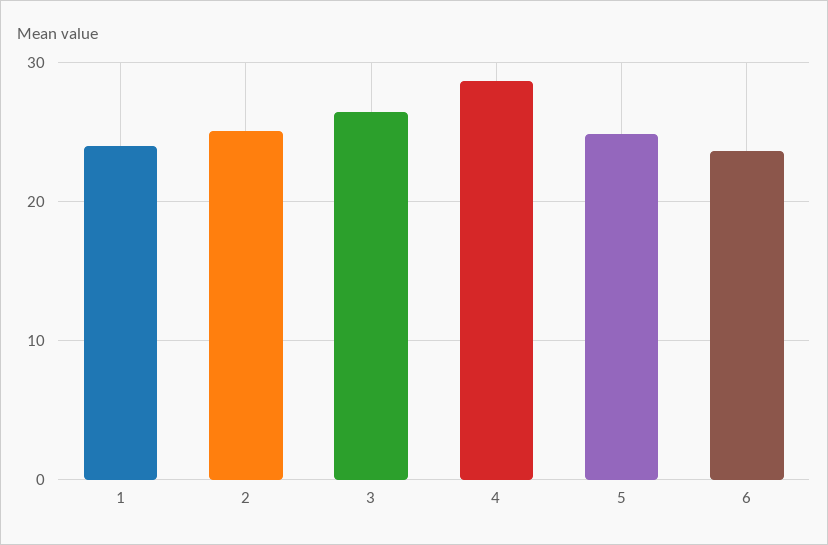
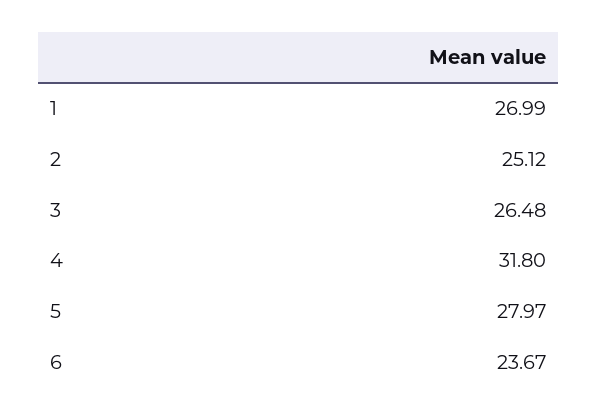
  {
-   "1": 24,
+   "1": 26.99,
    "2": 25.12,
    "3": 26.48,
-   "4": 29,
+   "4": 31.8,
-   "5": 25,
+   "5": 27.97,
    "6": 23.67
  }

